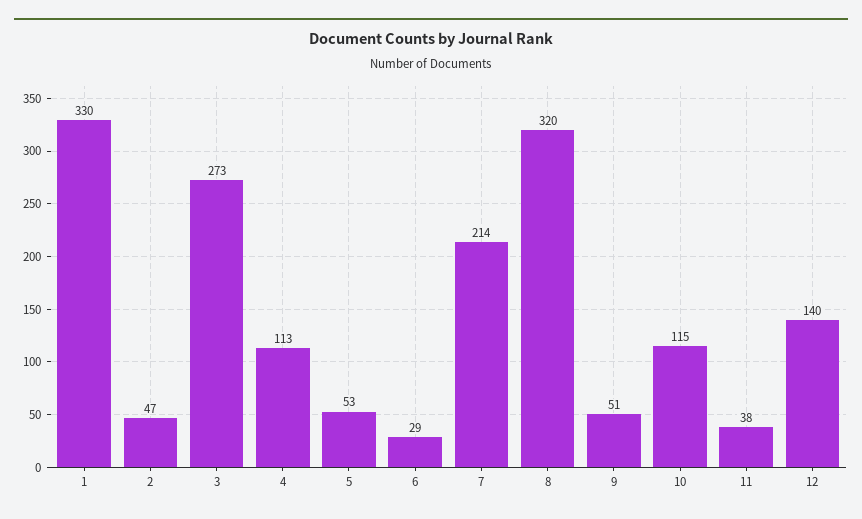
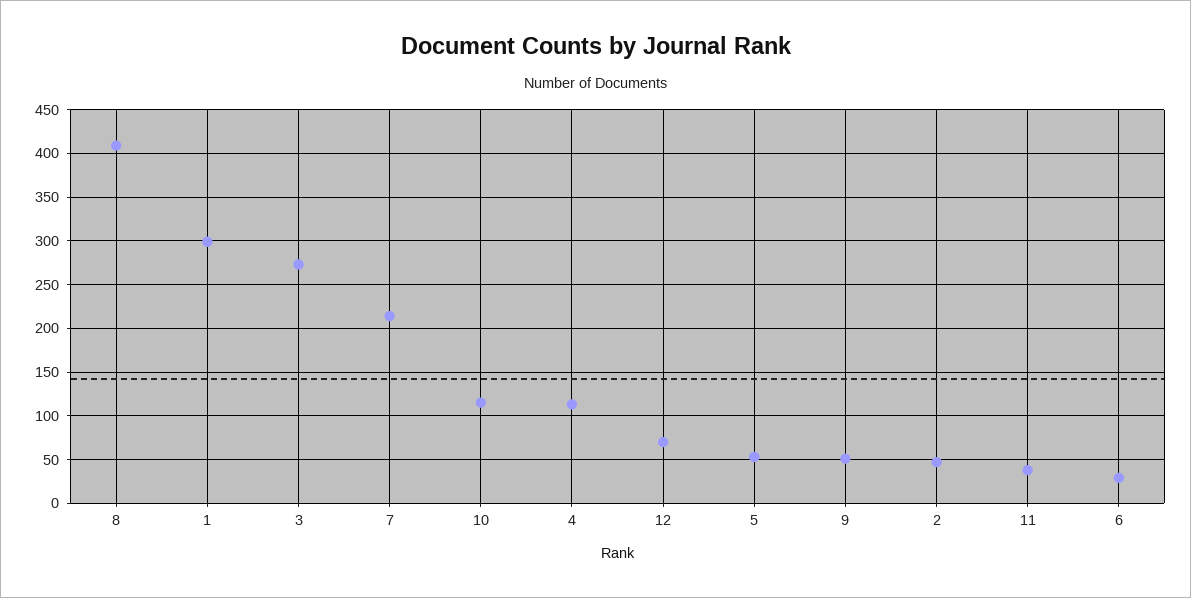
  {
-   "1": 330,
+   "1": 300,
    "2": 47,
    "3": 273,
    "4": 113,
    "5": 53,
    "6": 29,
    "7": 214,
-   "8": 320,
+   "8": 410,
    "9": 51,
    "10": 115,
    "11": 38,
-   "12": 140
+   "12": 70
  }

